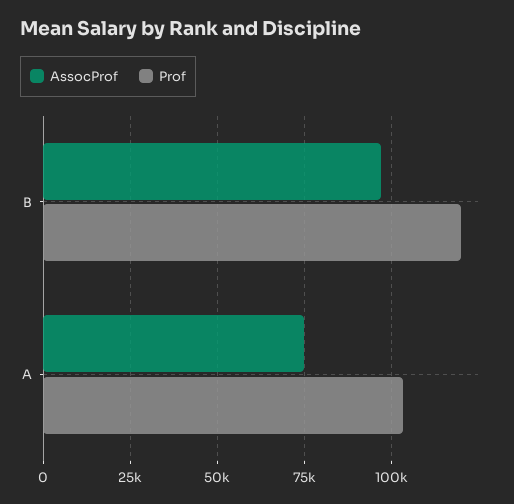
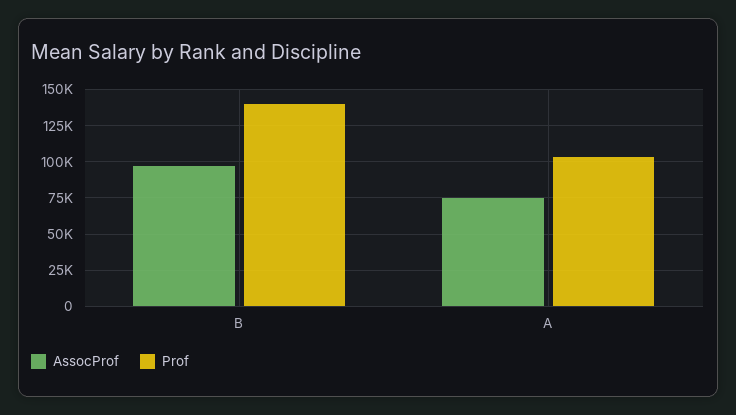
  {
    "AssocProf": {
      "B": 97500,
      "A": 75000
    },
    "Prof": {
-     "B": 120000,
+     "B": 140000,
      "A": 102500
    }
  }

